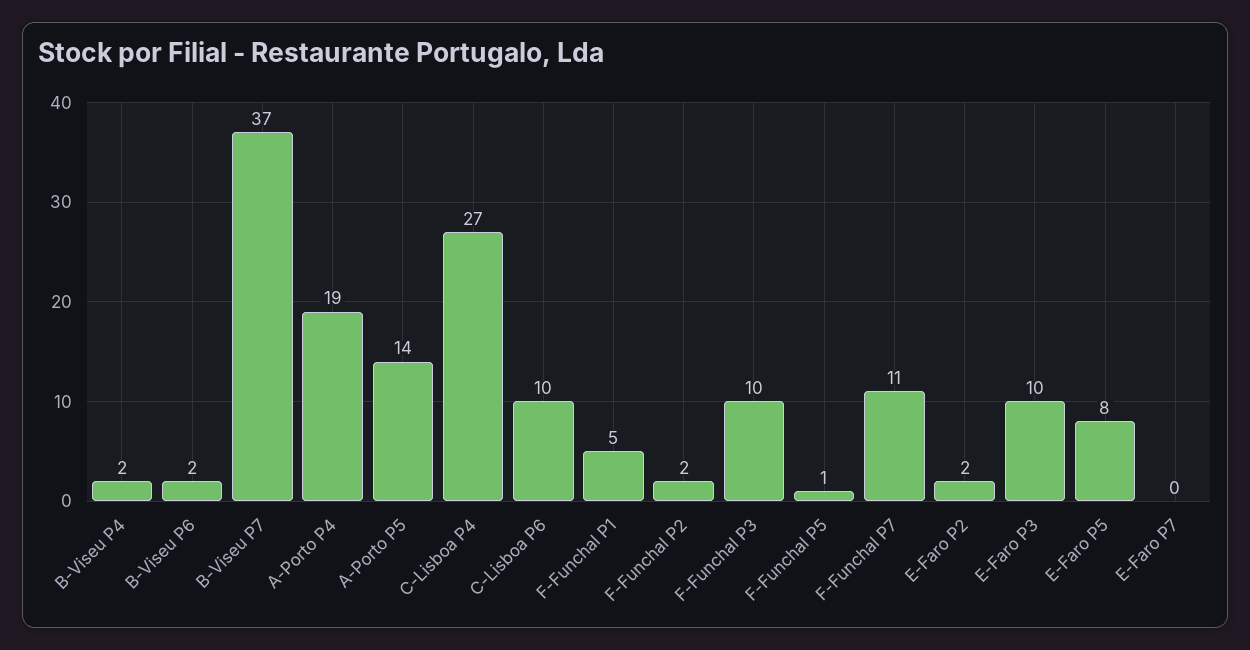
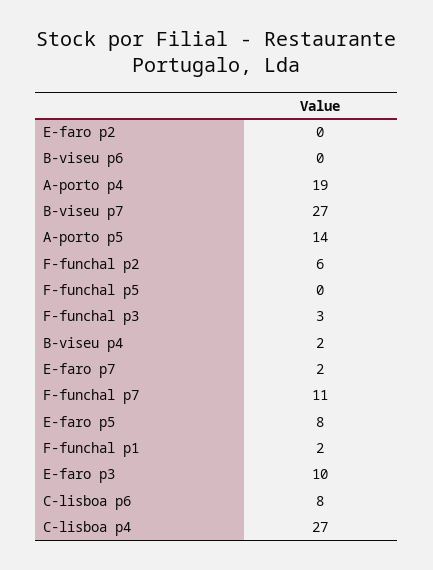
  {
    "B-Viseu P4": 2,
-   "B-Viseu P6": 2,
+   "B-Viseu P6": 0,
-   "B-Viseu P7": 37,
+   "B-Viseu P7": 27,
    "A-Porto P4": 19,
    "A-Porto P5": 14,
    "C-Lisboa P4": 27,
-   "C-Lisboa P6": 10,
+   "C-Lisboa P6": 8,
-   "F-Funchal P1": 5,
+   "F-Funchal P1": 2,
-   "F-Funchal P2": 2,
+   "F-Funchal P2": 6,
-   "F-Funchal P3": 10,
+   "F-Funchal P3": 3,
-   "F-Funchal P5": 1,
+   "F-Funchal P5": 0,
    "F-Funchal P7": 11,
-   "E-Faro P2": 2,
+   "E-Faro P2": 0,
    "E-Faro P3": 10,
    "E-Faro P5": 8,
-   "E-Faro P7": 0
+   "E-Faro P7": 2
  }

